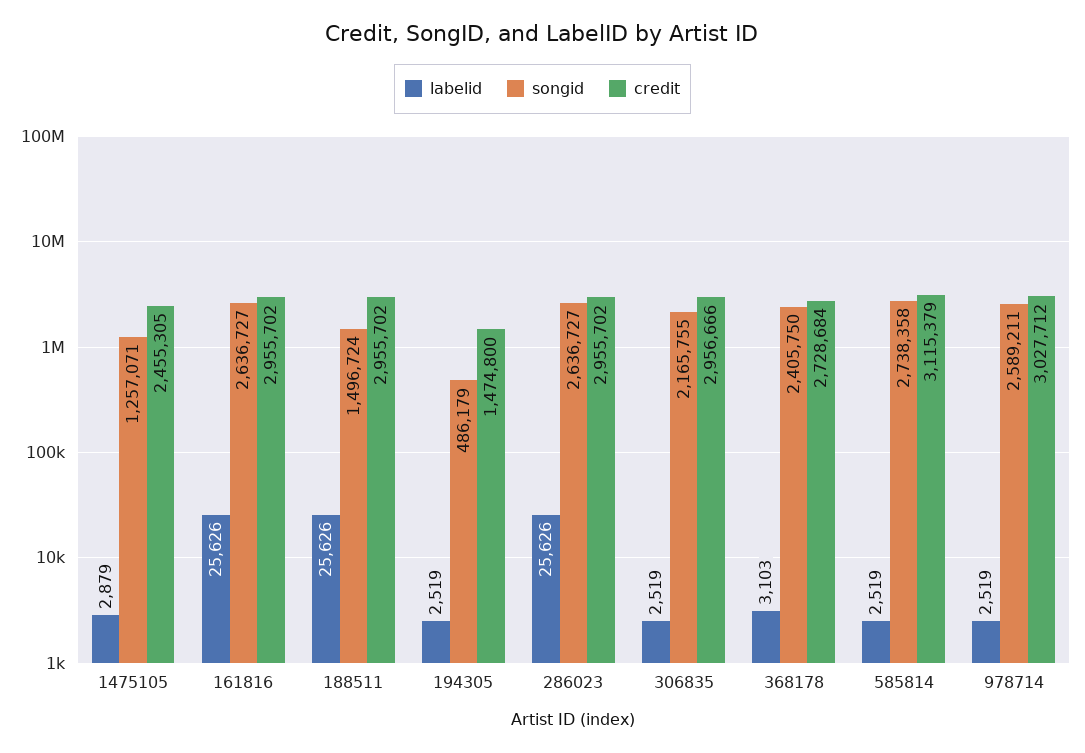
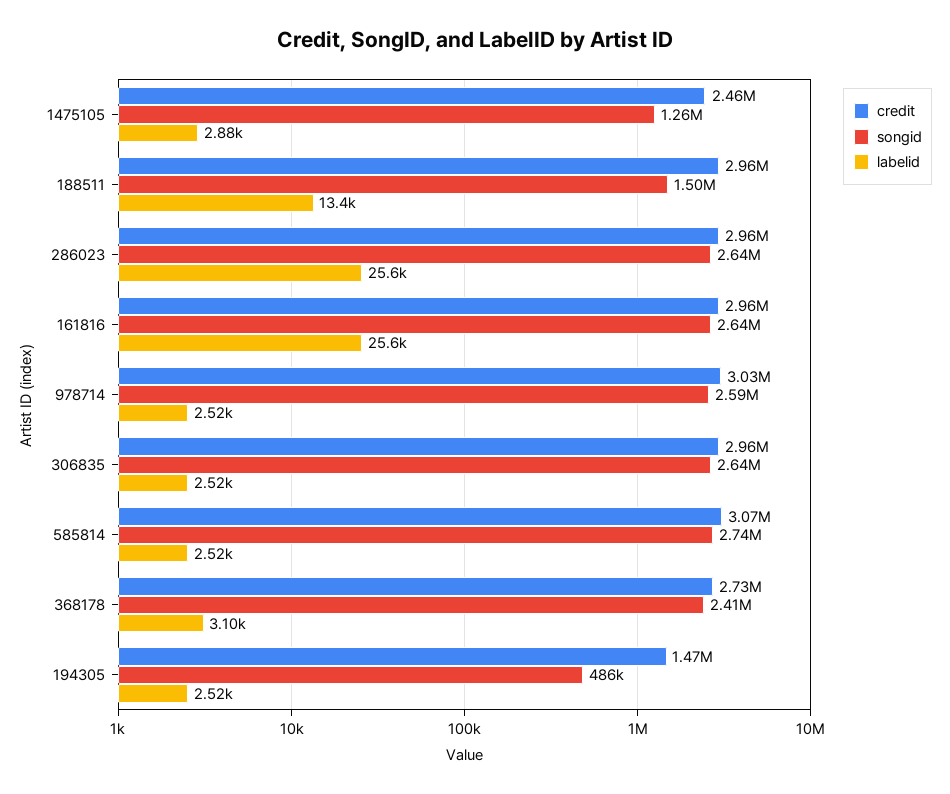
  {
    "labelid": {
      "1475105": 2879,
      "161816": 25626,
-     "188511": 25626,
+     "188511": 13400,
      "194305": 2519,
      "286023": 25626,
      "306835": 2519,
      "368178": 3103,
      "585814": 2519,
      "978714": 2519
    },
    "songid": {
      "1475105": 1257071,
      "161816": 2636727,
      "188511": 1496724,
      "194305": 486179,
      "286023": 2636727,
-     "306835": 2165755,
+     "306835": 2640000,
      "368178": 2405750,
      "585814": 2738358,
      "978714": 2589211
    },
    "credit": {
      "1475105": 2455305,
      "161816": 2955702,
      "188511": 2955702,
      "194305": 1474800,
      "286023": 2955702,
      "306835": 2956666,
      "368178": 2728684,
-     "585814": 3115379,
+     "585814": 3070000,
      "978714": 3027712
    }
  }

